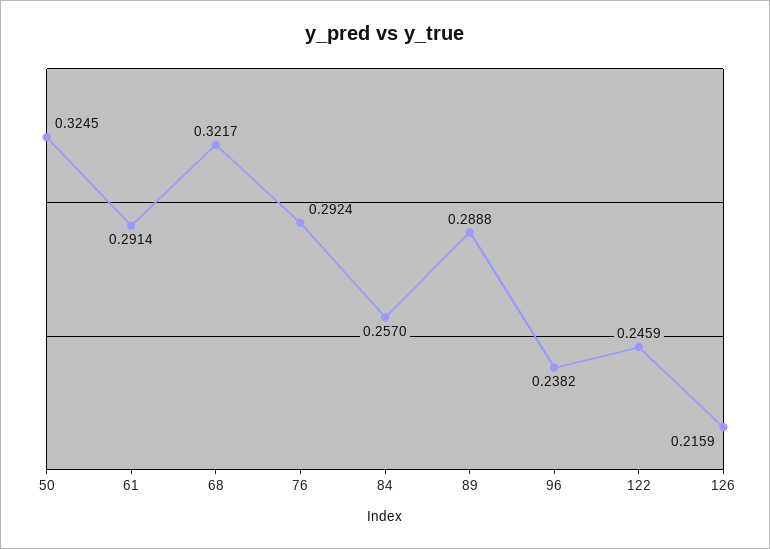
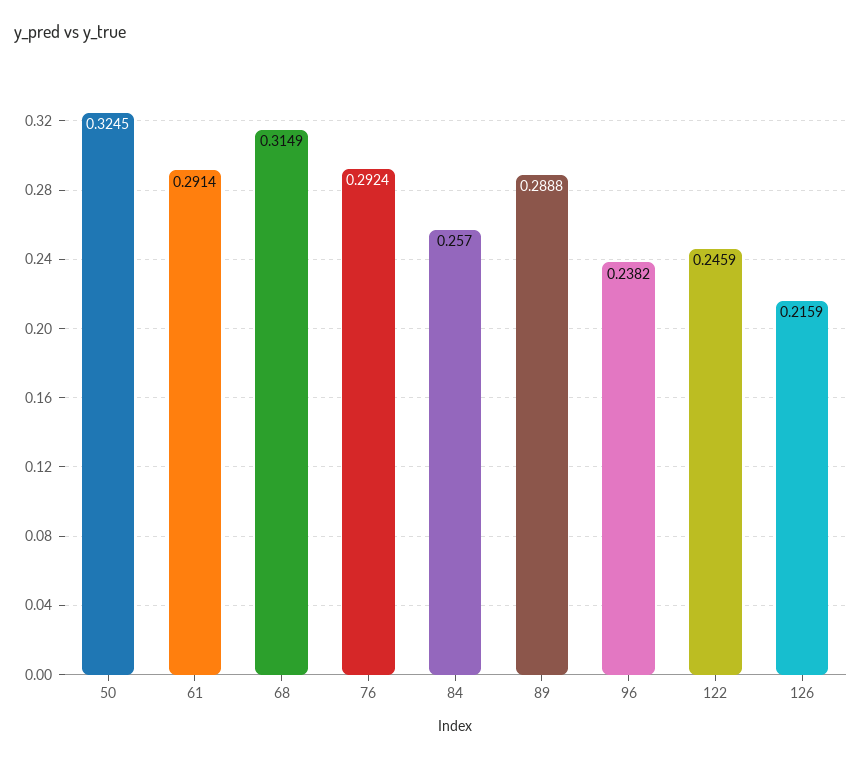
  {
    "50": 0.3245,
    "61": 0.2914,
-   "68": 0.3217,
+   "68": 0.3149,
    "76": 0.2924,
    "84": 0.257,
    "89": 0.2888,
    "96": 0.2382,
    "122": 0.2459,
    "126": 0.2159
  }

